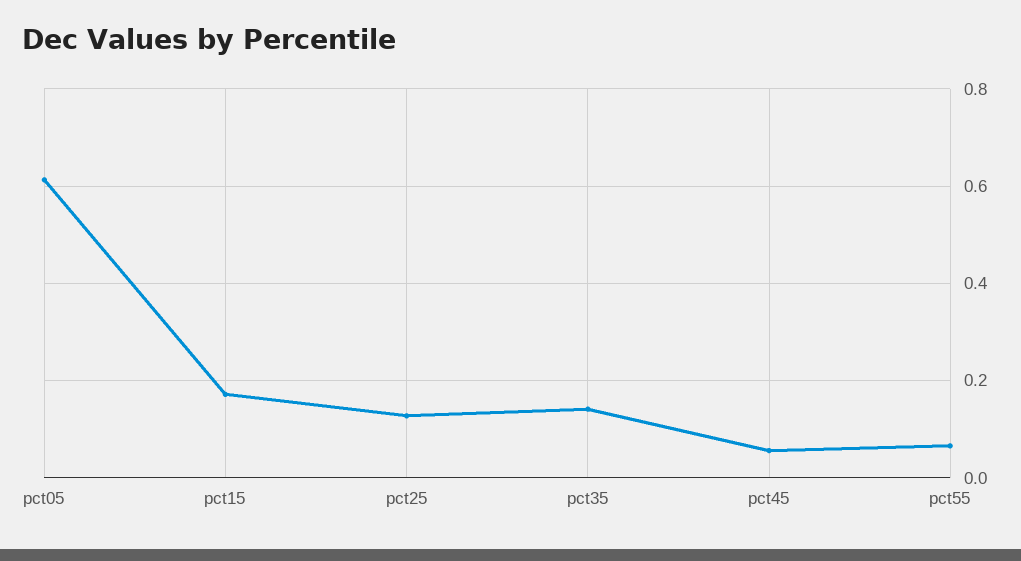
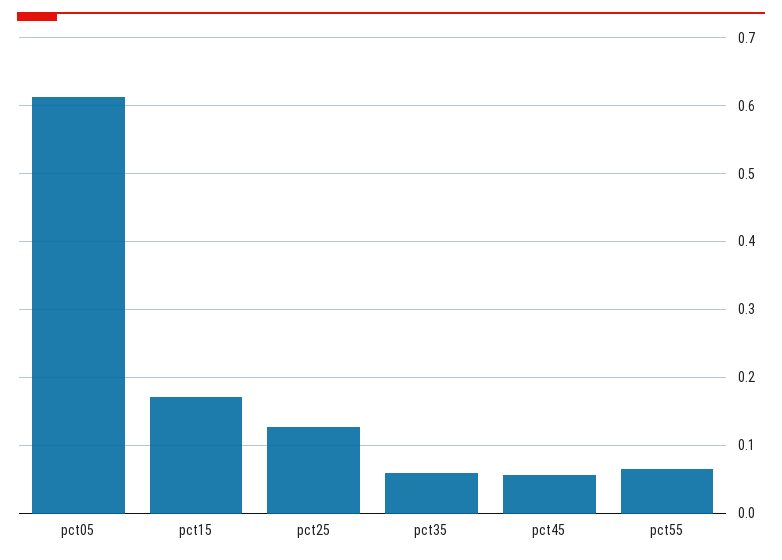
  {
    "pct05": 0.61,
    "pct15": 0.17,
    "pct25": 0.13,
-   "pct35": 0.14,
+   "pct35": 0.06,
    "pct45": 0.06,
    "pct55": 0.07
  }

